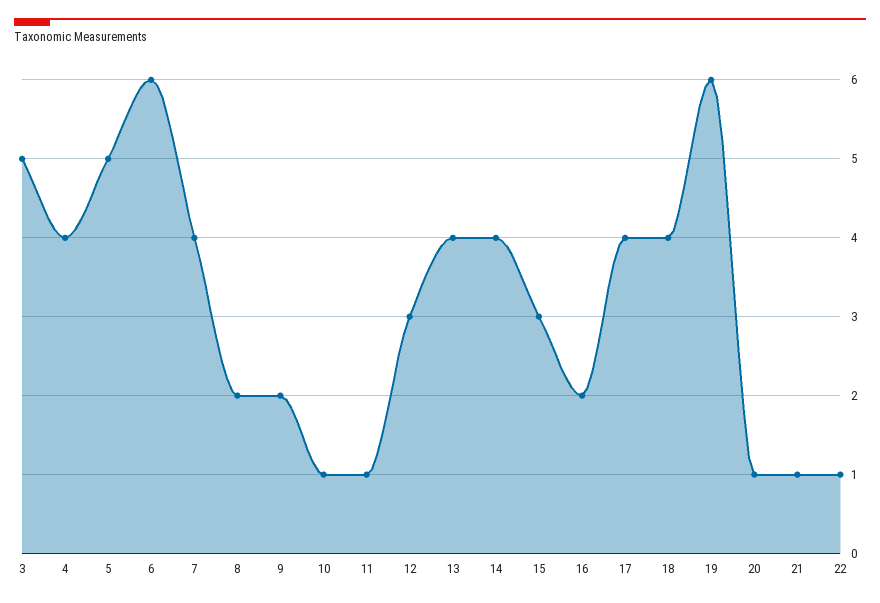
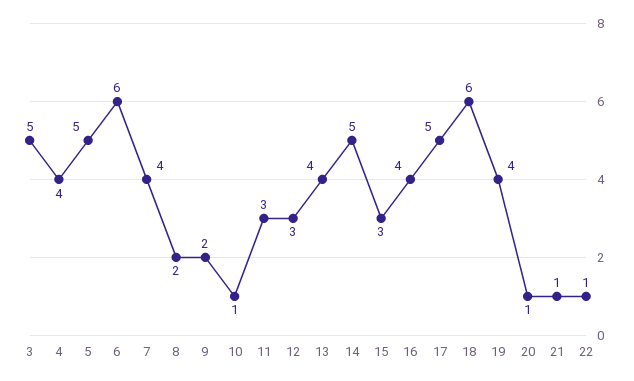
  {
    "3": 5,
    "4": 4,
    "5": 5,
    "6": 6,
    "7": 4,
    "8": 2,
    "9": 2,
    "10": 1,
-   "11": 1,
+   "11": 3,
    "12": 3,
    "13": 4,
-   "14": 4,
+   "14": 5,
    "15": 3,
-   "16": 2,
+   "16": 4,
-   "17": 4,
+   "17": 5,
-   "18": 4,
+   "18": 6,
-   "19": 6,
+   "19": 4,
    "20": 1,
    "21": 1,
    "22": 1
  }

